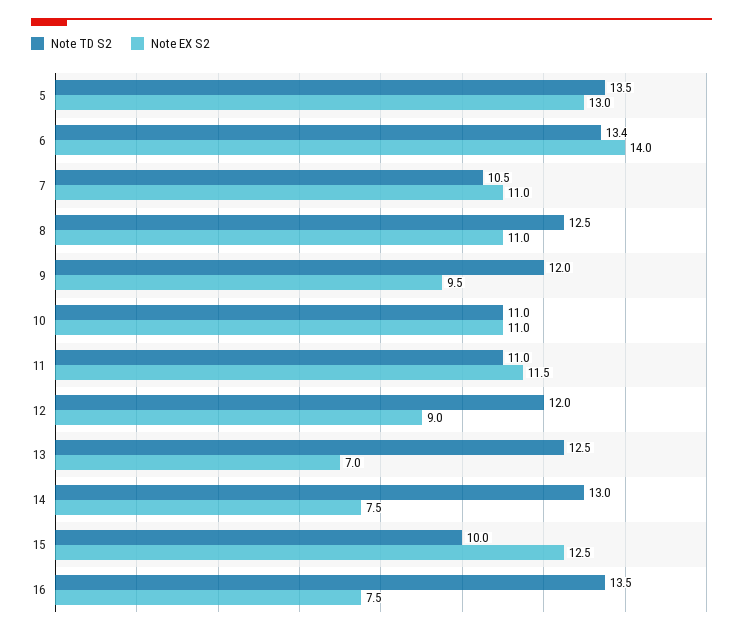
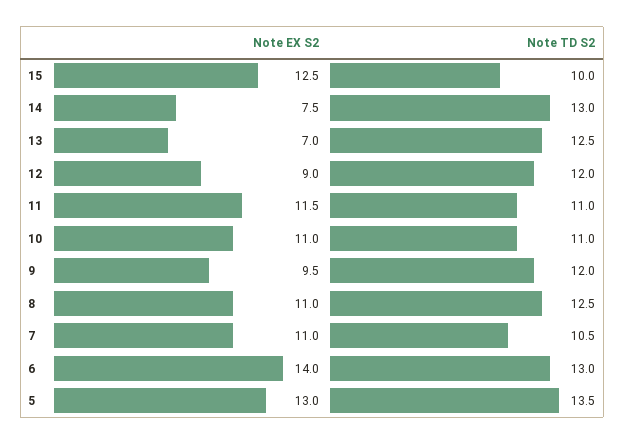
  {
    "Note TD S2": {
      "5": 13.5,
-     "6": 13.4,
+     "6": 13,
      "7": 10.5,
      "8": 12.5,
      "9": 12,
      "10": 11,
      "11": 11,
      "12": 12,
      "13": 12.5,
      "14": 13,
-     "15": 10,
+     "15": 10
-     "16": 13.5
    },
    "Note EX S2": {
      "5": 13,
      "6": 14,
      "7": 11,
      "8": 11,
      "9": 9.5,
      "10": 11,
      "11": 11.5,
      "12": 9,
      "13": 7,
      "14": 7.5,
-     "15": 12.5,
+     "15": 12.5
-     "16": 7.5
    }
  }

